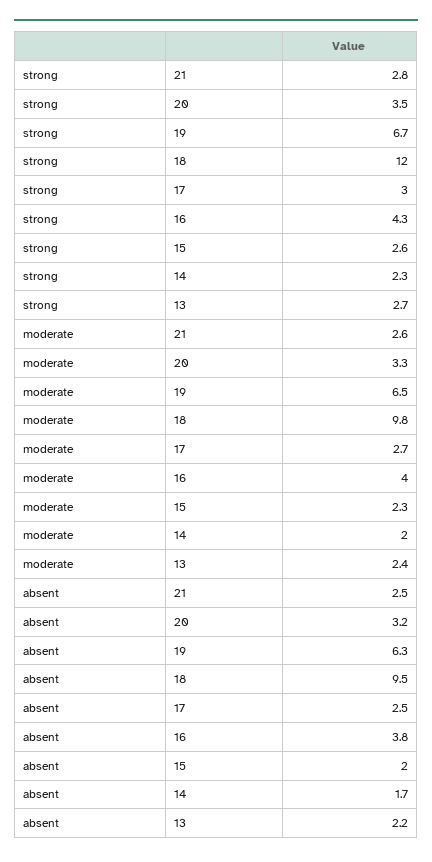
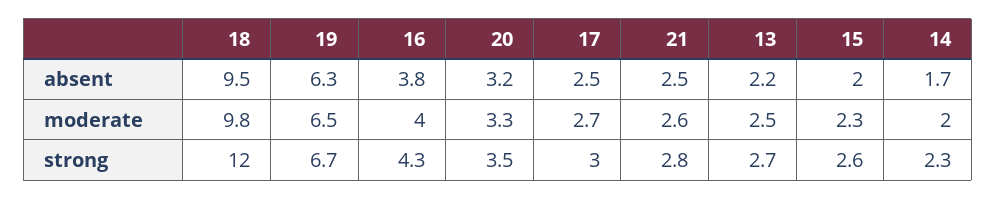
  {
    "strong": {
      "21": 2.8,
      "20": 3.5,
      "19": 6.7,
      "18": 12,
      "17": 3,
      "16": 4.3,
      "15": 2.6,
      "14": 2.3,
      "13": 2.7
    },
    "moderate": {
      "21": 2.6,
      "20": 3.3,
      "19": 6.5,
      "18": 9.8,
      "17": 2.7,
      "16": 4,
      "15": 2.3,
      "14": 2,
-     "13": 2.4
+     "13": 2.5
    },
    "absent": {
      "21": 2.5,
      "20": 3.2,
      "19": 6.3,
      "18": 9.5,
      "17": 2.5,
      "16": 3.8,
      "15": 2,
      "14": 1.7,
      "13": 2.2
    }
  }

